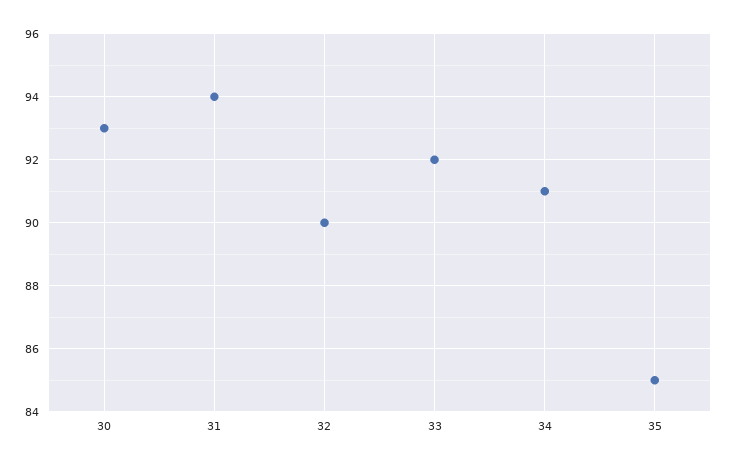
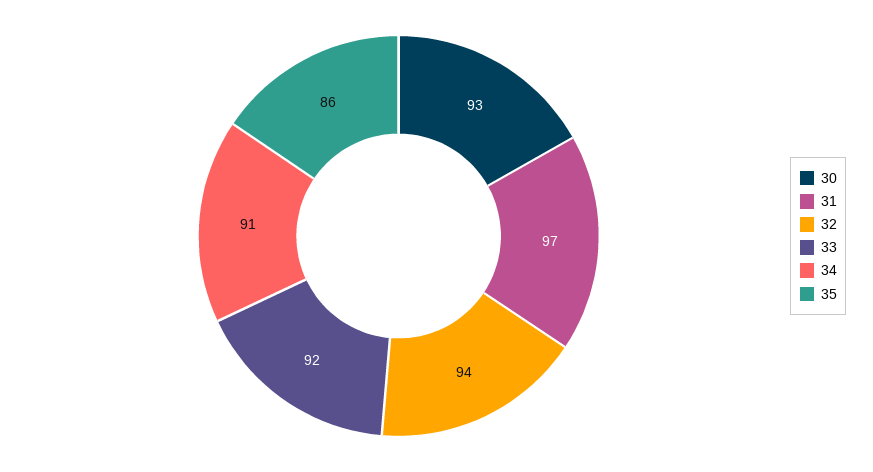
  {
    "30": 93,
-   "31": 94,
+   "31": 97,
-   "32": 90,
+   "32": 94,
    "33": 92,
    "34": 91,
-   "35": 85
+   "35": 86
  }

